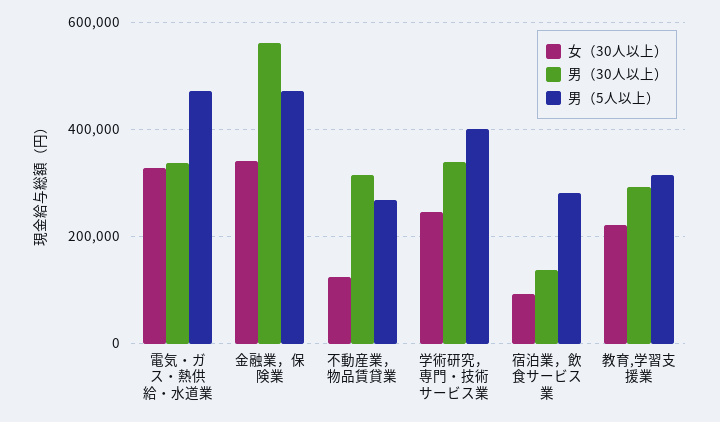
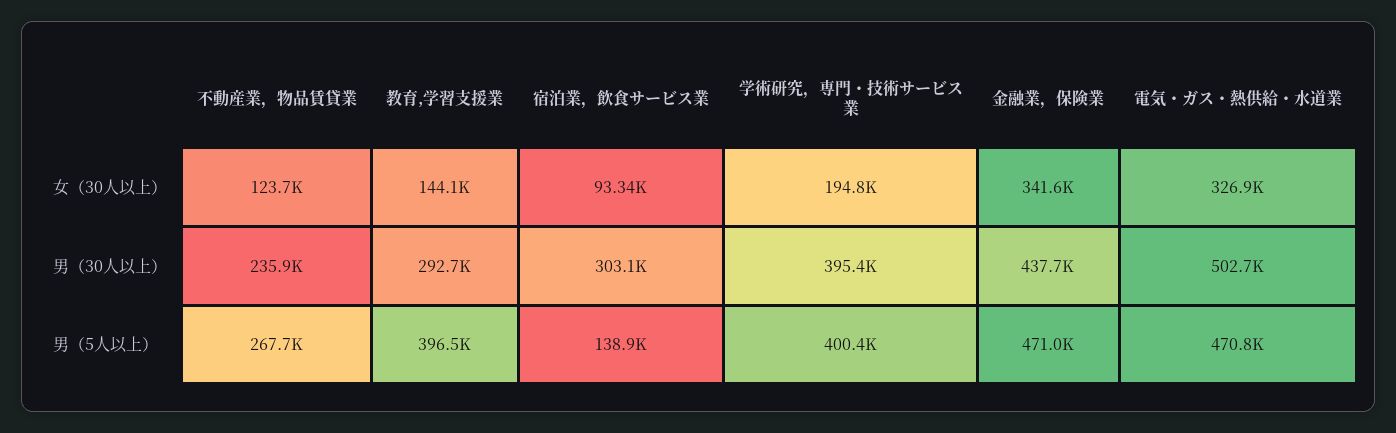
  {
    "女（30人以上）": {
      "電気・ガス・熱供給・水道業": 326900,
      "金融業，保険業": 341600,
      "不動産業，物品賃貸業": 123700,
-     "学術研究，専門・技術サービス業": 240000,
+     "学術研究，専門・技術サービス業": 194800,
      "宿泊業，飲食サービス業": 93340,
-     "教育,学習支援業": 220000
+     "教育,学習支援業": 144100
    },
    "男（30人以上）": {
-     "電気・ガス・熱供給・水道業": 340000,
+     "電気・ガス・熱供給・水道業": 502700,
-     "金融業，保険業": 560000,
+     "金融業，保険業": 437700,
-     "不動産業，物品賃貸業": 320000,
+     "不動産業，物品賃貸業": 235900,
-     "学術研究，専門・技術サービス業": 340000,
+     "学術研究，専門・技術サービス業": 395400,
-     "宿泊業，飲食サービス業": 140000,
+     "宿泊業，飲食サービス業": 303100,
      "教育,学習支援業": 292700
    },
    "男（5人以上）": {
      "電気・ガス・熱供給・水道業": 470800,
      "金融業，保険業": 471000,
      "不動産業，物品賃貸業": 267700,
      "学術研究，専門・技術サービス業": 400400,
-     "宿泊業，飲食サービス業": 280000,
+     "宿泊業，飲食サービス業": 138900,
-     "教育,学習支援業": 320000
+     "教育,学習支援業": 396500
    }
  }

